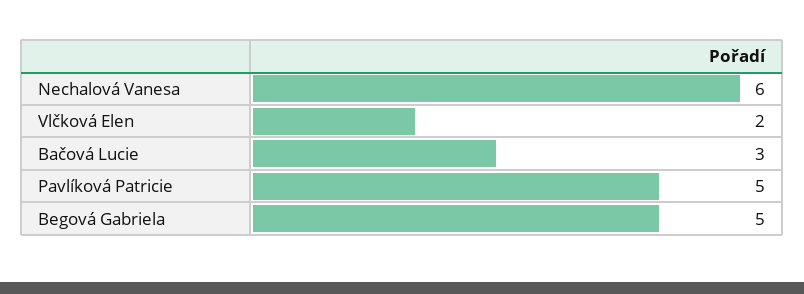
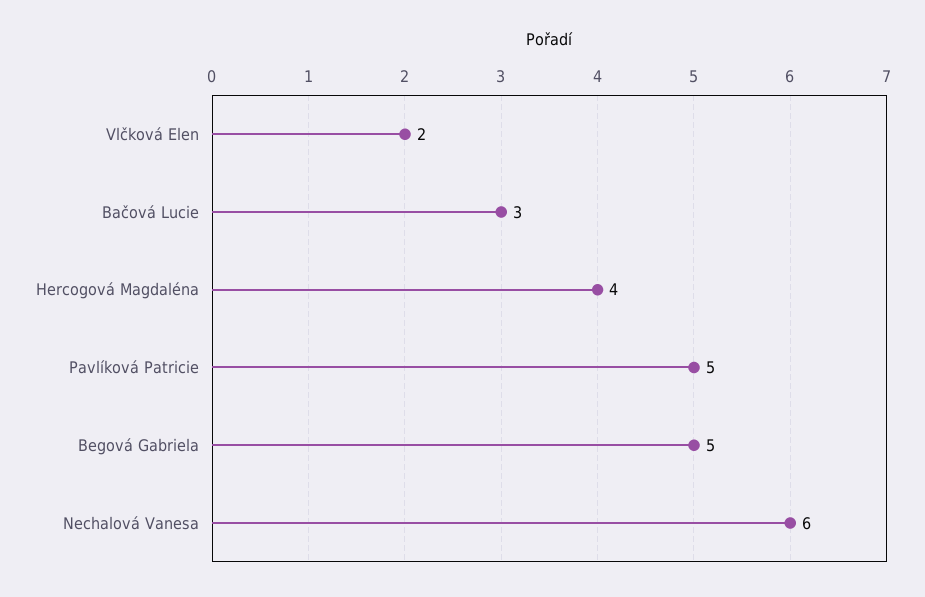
  {
    "Nechalová Vanesa": 6,
    "Vlčková Elen": 2,
    "Bačová Lucie": 3,
    "Pavlíková Patricie": 5,
-   "Begová Gabriela": 5
+   "Begová Gabriela": 5,
+   "Hercogová Magdaléna": 4
  }

